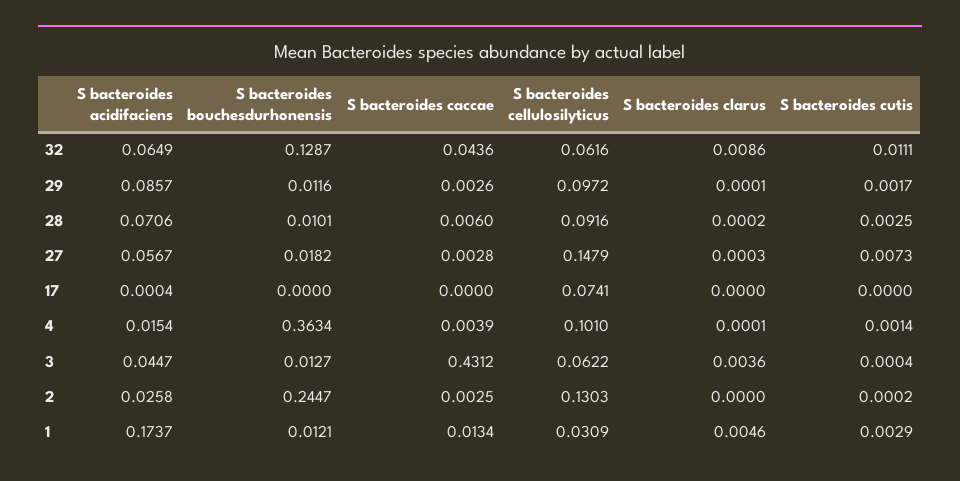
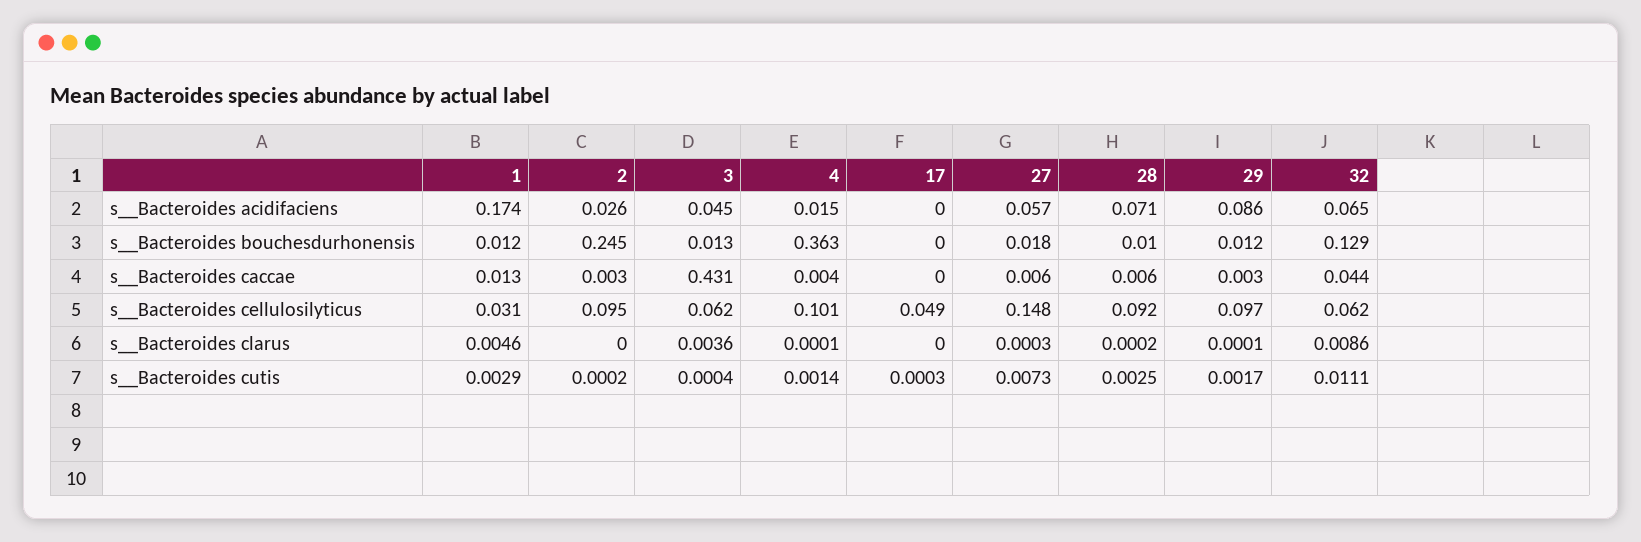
  {
    "S  bacteroides acidifaciens": {
      "32": 0.0649,
      "29": 0.0857,
      "28": 0.0706,
      "27": 0.0567,
      "17": 0.0004,
      "4": 0.0154,
      "3": 0.0447,
      "2": 0.0258,
      "1": 0.1737
    },
    "S  bacteroides bouchesdurhonensis": {
      "32": 0.1287,
      "29": 0.0116,
      "28": 0.0101,
      "27": 0.0182,
      "17": 0,
      "4": 0.3634,
      "3": 0.0127,
      "2": 0.2447,
      "1": 0.0121
    },
    "S  bacteroides caccae": {
      "32": 0.0436,
      "29": 0.0026,
      "28": 0.006,
-     "27": 0.0028,
+     "27": 0.006,
      "17": 0,
      "4": 0.0039,
      "3": 0.4312,
      "2": 0.0025,
      "1": 0.0134
    },
    "S  bacteroides cellulosilyticus": {
      "32": 0.0616,
      "29": 0.0972,
      "28": 0.0916,
      "27": 0.1479,
-     "17": 0.0741,
+     "17": 0.049,
      "4": 0.101,
      "3": 0.0622,
-     "2": 0.1303,
+     "2": 0.095,
      "1": 0.0309
    },
    "S  bacteroides clarus": {
      "32": 0.0086,
      "29": 0.0001,
      "28": 0.0002,
      "27": 0.0003,
      "17": 0,
      "4": 0.0001,
      "3": 0.0036,
      "2": 0,
      "1": 0.0046
    },
    "S  bacteroides cutis": {
      "32": 0.0111,
      "29": 0.0017,
      "28": 0.0025,
      "27": 0.0073,
-     "17": 0,
+     "17": 0.0003,
      "4": 0.0014,
      "3": 0.0004,
      "2": 0.0002,
      "1": 0.0029
    }
  }

